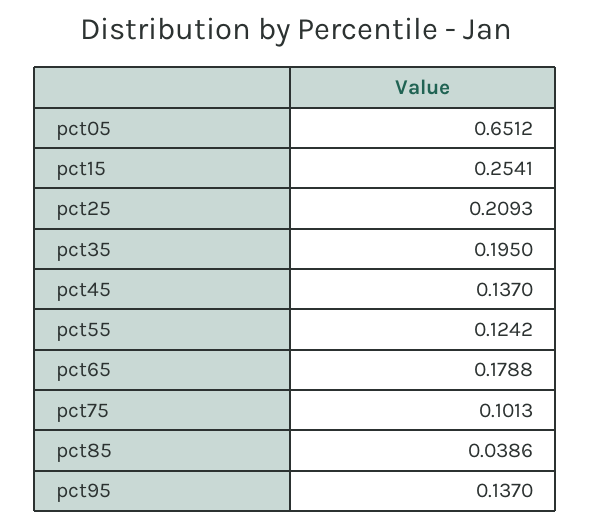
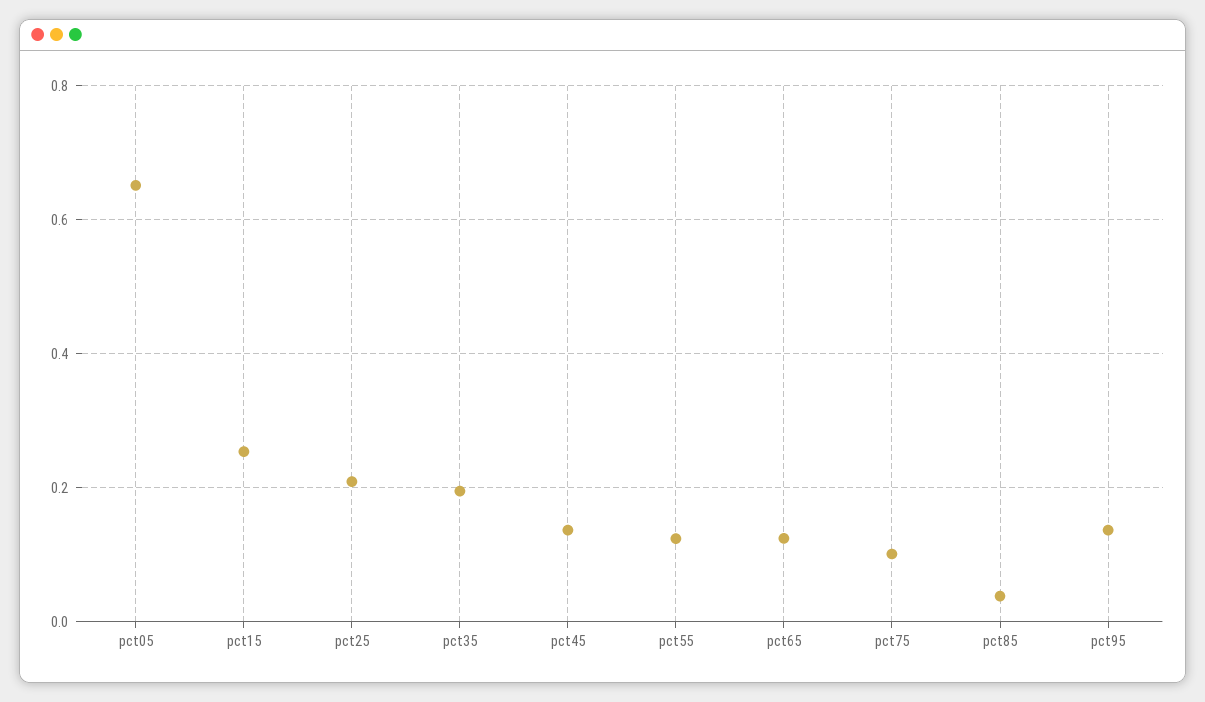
  {
    "pct05": 0.6512,
    "pct15": 0.2541,
    "pct25": 0.2093,
    "pct35": 0.195,
    "pct45": 0.137,
    "pct55": 0.1242,
-   "pct65": 0.1788,
+   "pct65": 0.12,
    "pct75": 0.1013,
    "pct85": 0.0386,
    "pct95": 0.137
  }

